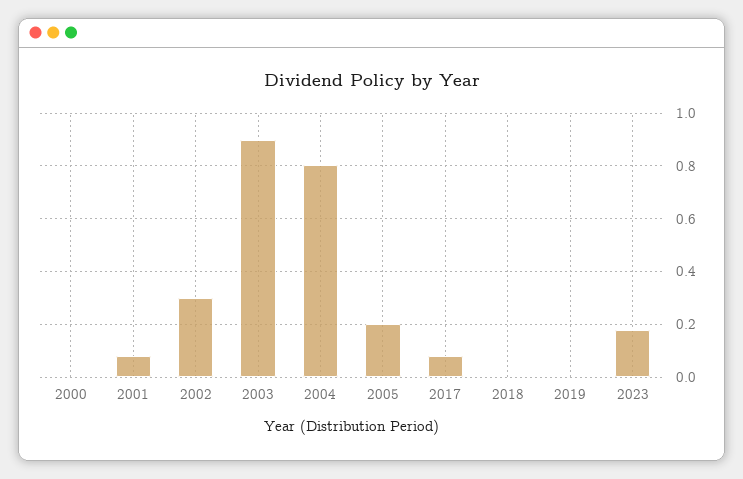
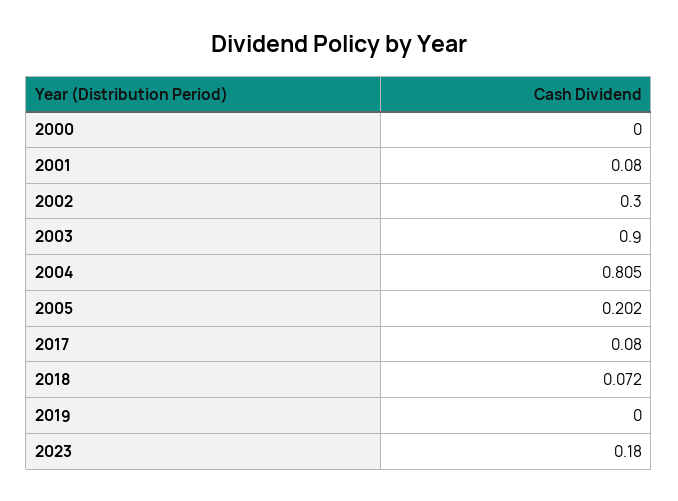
  {
    "2000": 0,
    "2001": 0.08,
    "2002": 0.3,
    "2003": 0.9,
    "2004": 0.805,
    "2005": 0.202,
    "2017": 0.08,
-   "2018": 0,
+   "2018": 0.072,
    "2019": 0,
    "2023": 0.18
  }

